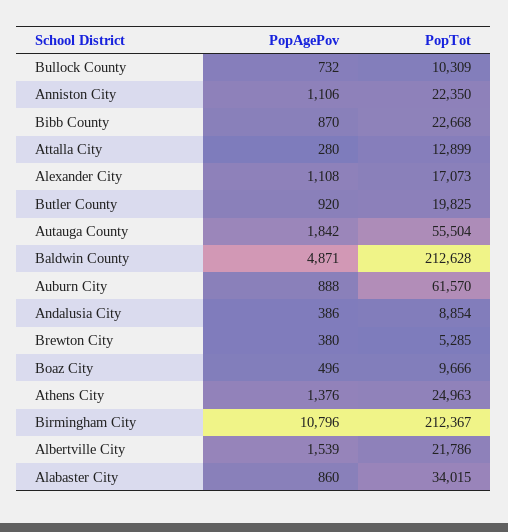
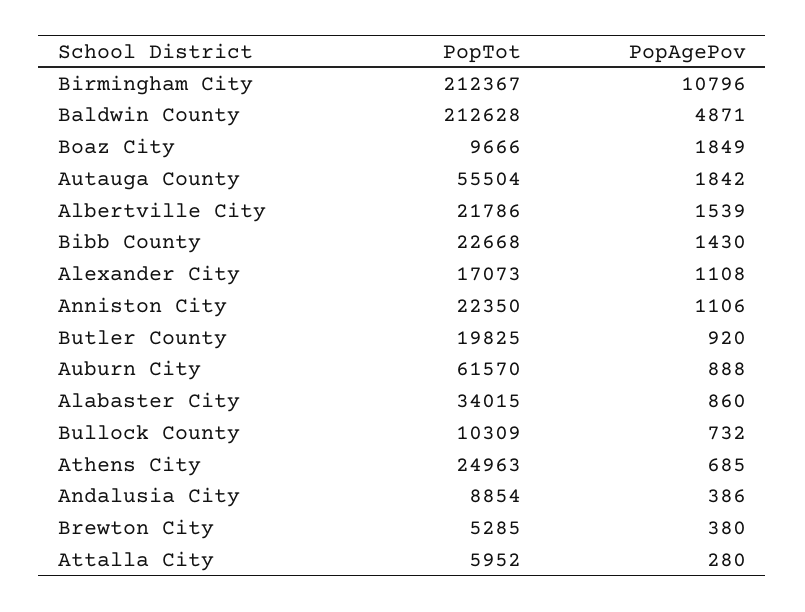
  {
    "PopAgePov": {
      "Bullock County": 732,
      "Anniston City": 1106,
-     "Bibb County": 870,
+     "Bibb County": 1430,
      "Attalla City": 280,
      "Alexander City": 1108,
      "Butler County": 920,
      "Autauga County": 1842,
      "Baldwin County": 4871,
      "Auburn City": 888,
      "Andalusia City": 386,
      "Brewton City": 380,
-     "Boaz City": 496,
+     "Boaz City": 1849,
-     "Athens City": 1376,
+     "Athens City": 685,
      "Birmingham City": 10796,
      "Albertville City": 1539,
      "Alabaster City": 860
    },
    "PopTot": {
      "Bullock County": 10309,
      "Anniston City": 22350,
      "Bibb County": 22668,
-     "Attalla City": 12899,
+     "Attalla City": 5952,
      "Alexander City": 17073,
      "Butler County": 19825,
      "Autauga County": 55504,
      "Baldwin County": 212628,
      "Auburn City": 61570,
      "Andalusia City": 8854,
      "Brewton City": 5285,
      "Boaz City": 9666,
      "Athens City": 24963,
      "Birmingham City": 212367,
      "Albertville City": 21786,
      "Alabaster City": 34015
    }
  }

